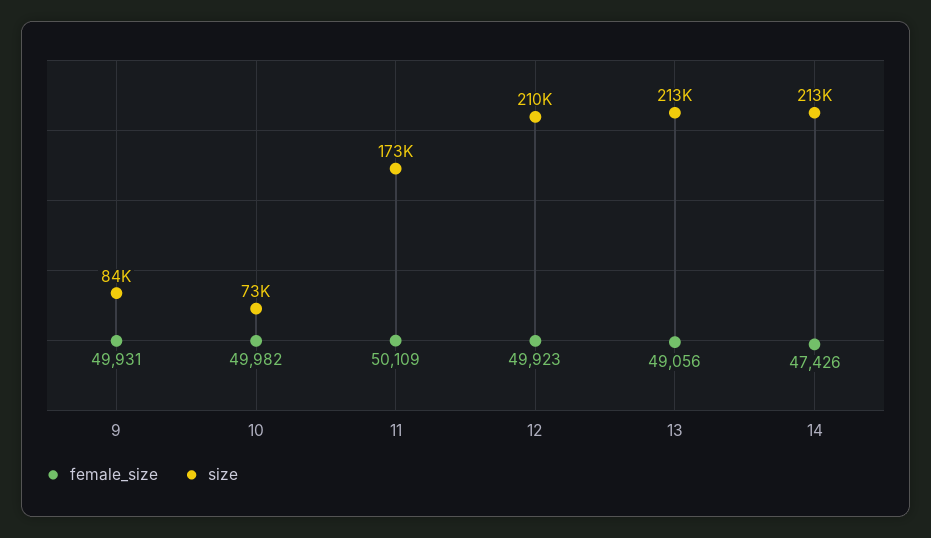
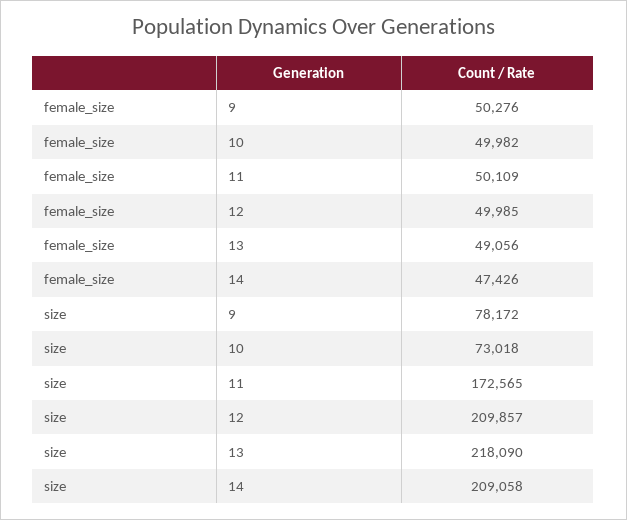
  {
    "female_size": {
-     "9": 49931,
+     "9": 50276,
      "10": 49982,
      "11": 50109,
-     "12": 49923,
+     "12": 49985,
      "13": 49056,
      "14": 47426
    },
    "size": {
-     "9": 84000,
+     "9": 78172,
      "10": 73018,
      "11": 172565,
      "12": 209857,
-     "13": 213000,
+     "13": 218090,
-     "14": 213000
+     "14": 209058
    }
  }

